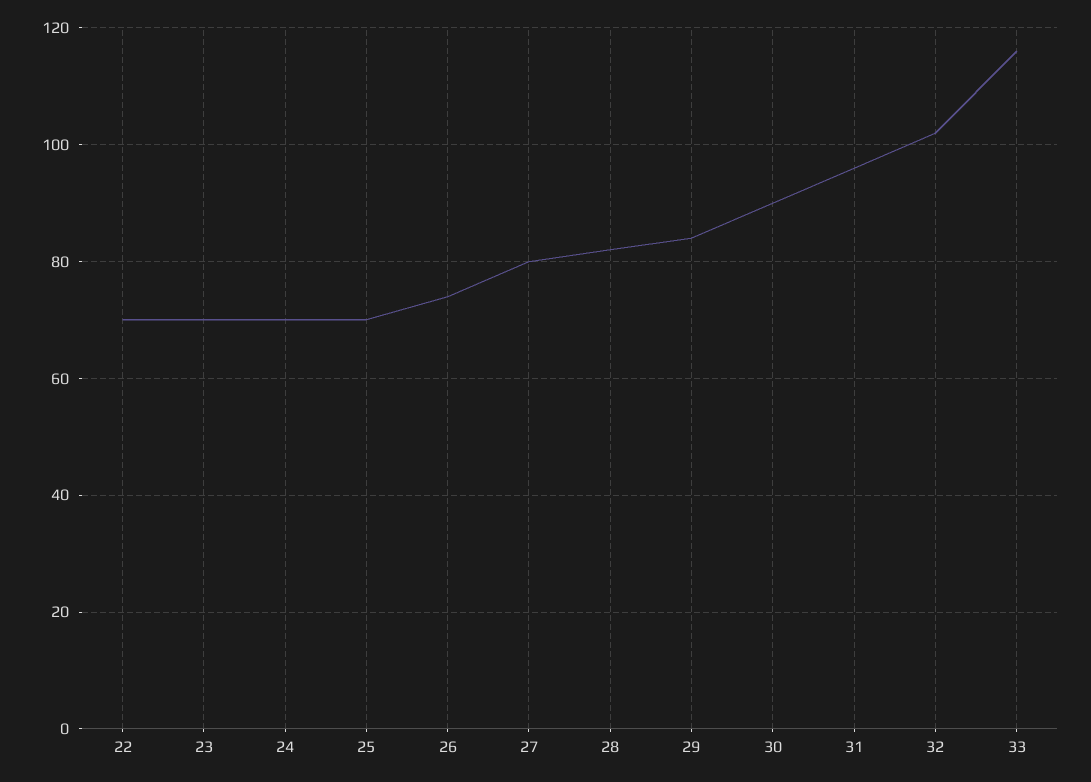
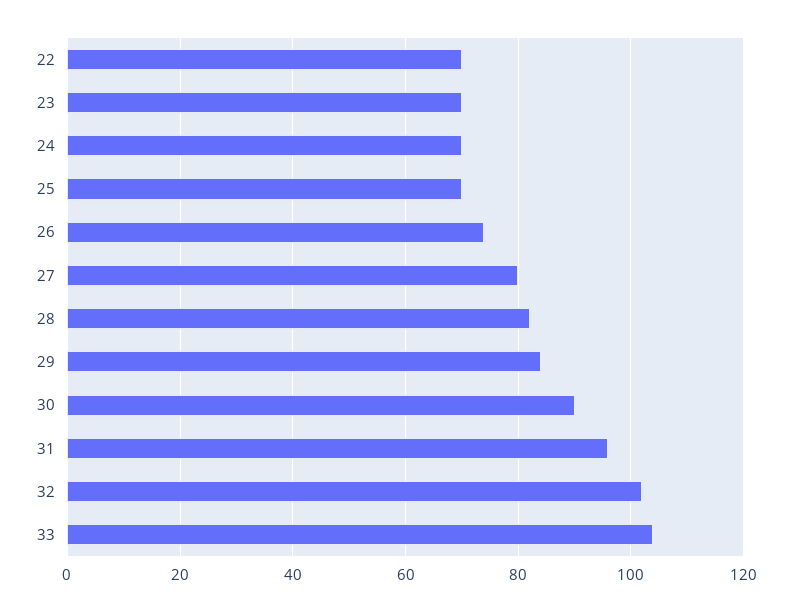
  {
    "22": 70,
    "23": 70,
    "24": 70,
    "25": 70,
    "26": 75,
    "27": 80,
    "28": 80,
    "29": 85,
    "30": 90,
    "31": 95,
    "32": 100,
-   "33": 115
+   "33": 105
  }

